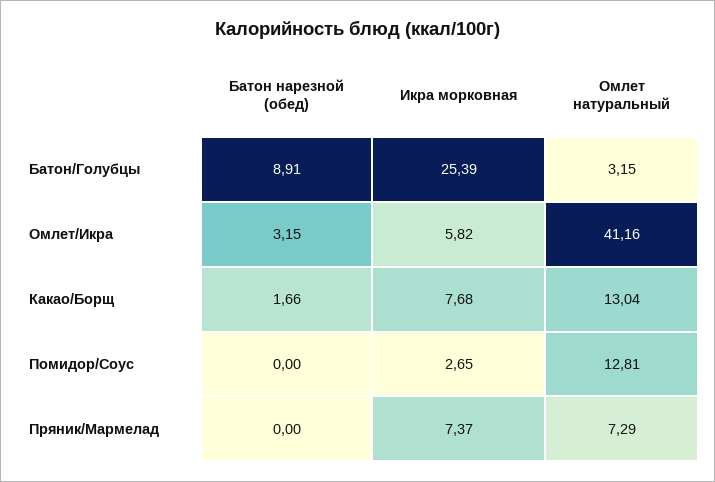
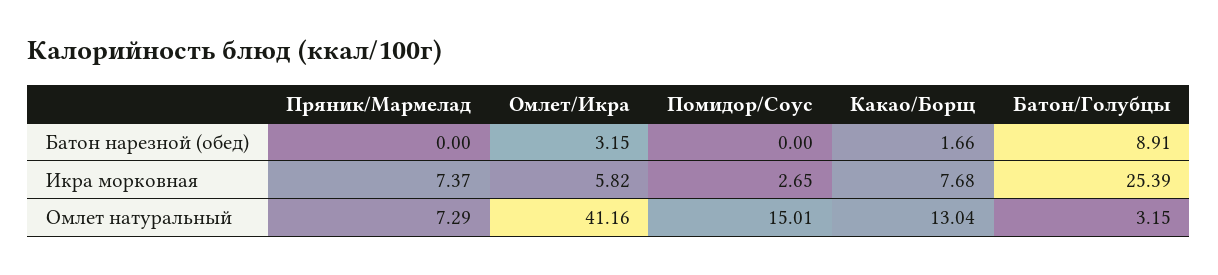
  {
    "Батон нарезной (обед)": {
      "Батон/Голубцы": 8.91,
      "Омлет/Икра": 3.15,
      "Какао/Борщ": 1.66,
      "Помидор/Соус": 0,
      "Пряник/Мармелад": 0
    },
    "Икра морковная": {
      "Батон/Голубцы": 25.39,
      "Омлет/Икра": 5.82,
      "Какао/Борщ": 7.68,
      "Помидор/Соус": 2.65,
      "Пряник/Мармелад": 7.37
    },
    "Омлет натуральный": {
      "Батон/Голубцы": 3.15,
      "Омлет/Икра": 41.16,
      "Какао/Борщ": 13.04,
-     "Помидор/Соус": 12.81,
+     "Помидор/Соус": 15.01,
      "Пряник/Мармелад": 7.29
    }
  }

